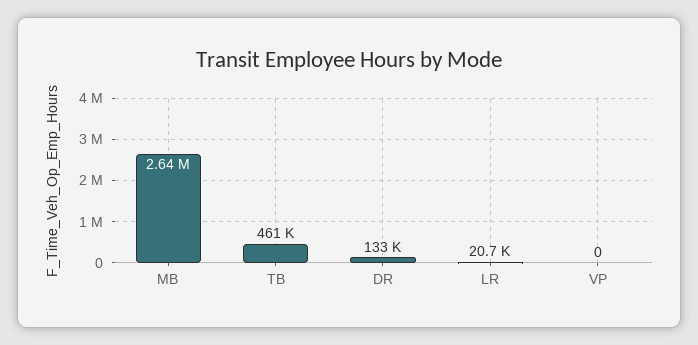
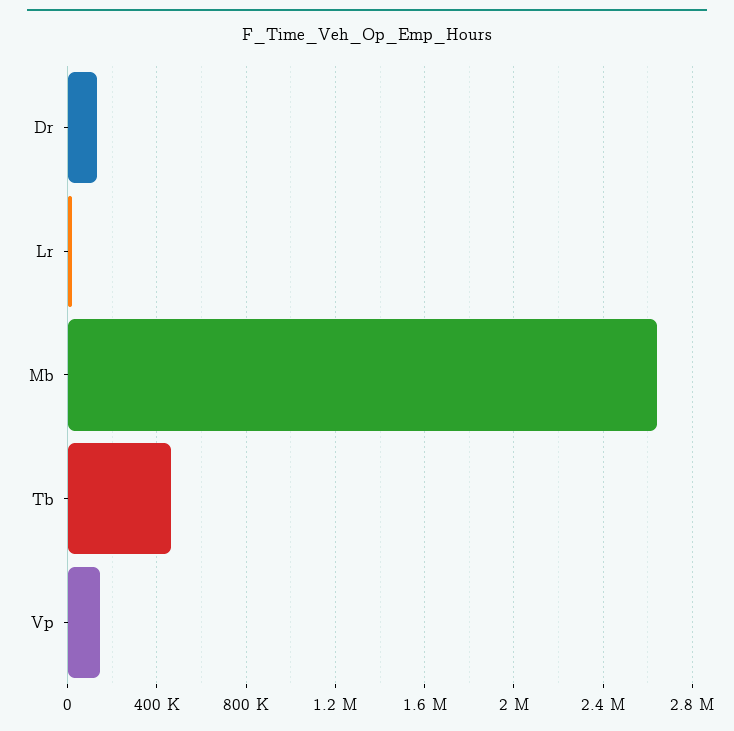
  {
    "MB": 2640000,
    "TB": 461000,
    "DR": 133000,
    "LR": 20700,
-   "VP": 0
+   "VP": 150000
  }

